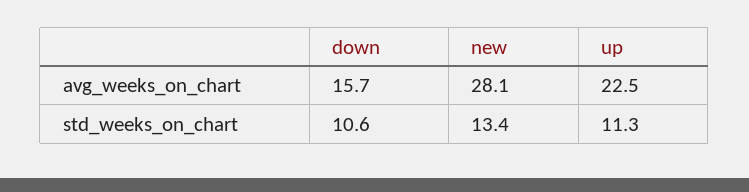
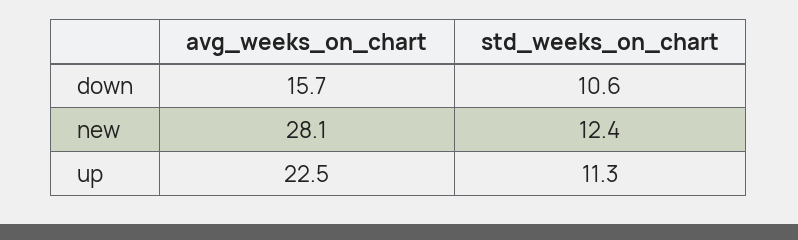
  {
    "down": {
      "avg_weeks_on_chart": 15.7,
      "std_weeks_on_chart": 10.6
    },
    "new": {
      "avg_weeks_on_chart": 28.1,
-     "std_weeks_on_chart": 13.4
+     "std_weeks_on_chart": 12.4
    },
    "up": {
      "avg_weeks_on_chart": 22.5,
      "std_weeks_on_chart": 11.3
    }
  }

